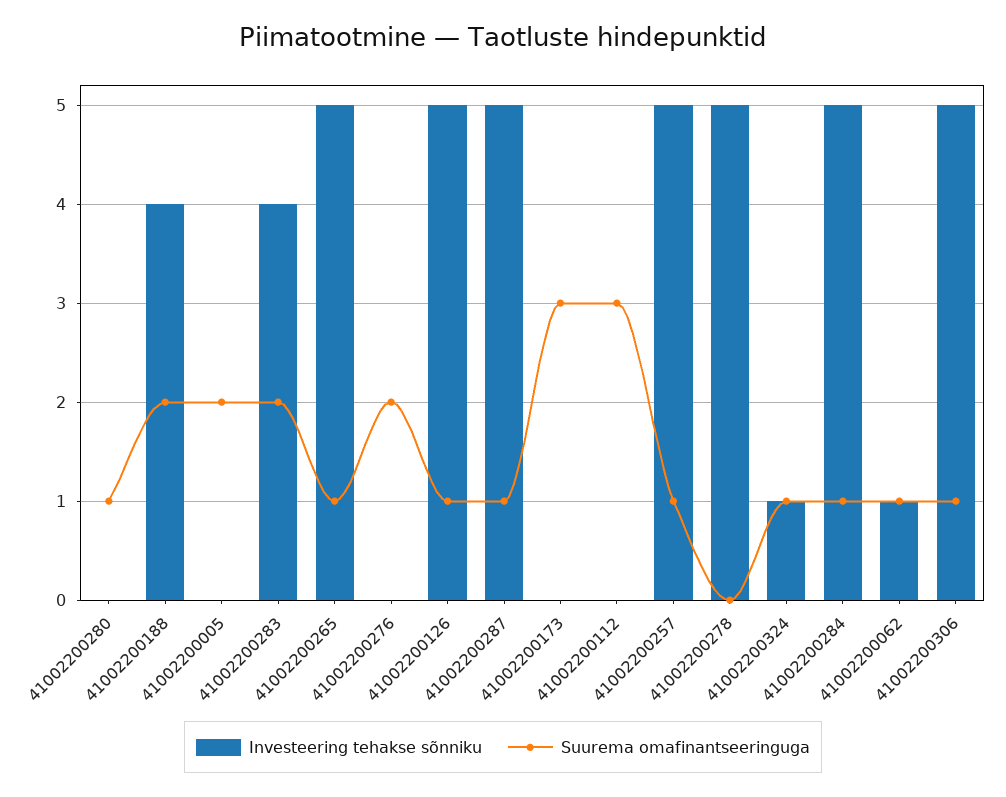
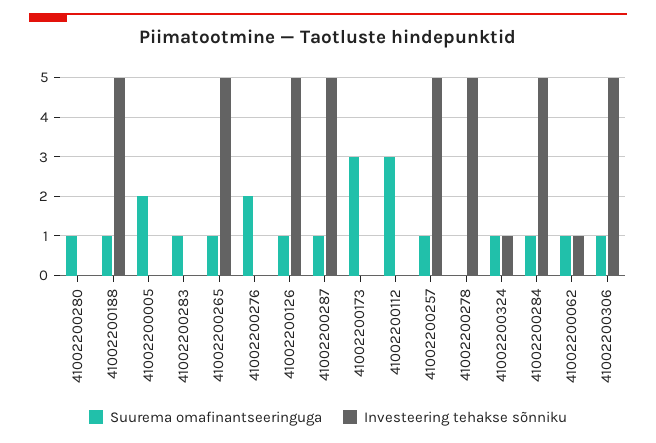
  {
    "Investeering tehakse sõnniku": {
      "41002200280": 0,
-     "41002200188": 4,
+     "41002200188": 5,
      "41002200005": 0,
-     "41002200283": 4,
+     "41002200283": 0,
      "41002200265": 5,
      "41002200276": 0,
      "41002200126": 5,
      "41002200287": 5,
      "41002200173": 0,
      "41002200112": 0,
      "41002200257": 5,
      "41002200278": 5,
      "41002200324": 1,
      "41002200284": 5,
      "41002200062": 1,
      "41002200306": 5
    },
    "Suurema omafinantseeringuga": {
      "41002200280": 1,
-     "41002200188": 2,
+     "41002200188": 1,
      "41002200005": 2,
-     "41002200283": 2,
+     "41002200283": 1,
      "41002200265": 1,
      "41002200276": 2,
      "41002200126": 1,
      "41002200287": 1,
      "41002200173": 3,
      "41002200112": 3,
      "41002200257": 1,
      "41002200278": 0,
      "41002200324": 1,
      "41002200284": 1,
      "41002200062": 1,
      "41002200306": 1
    }
  }

